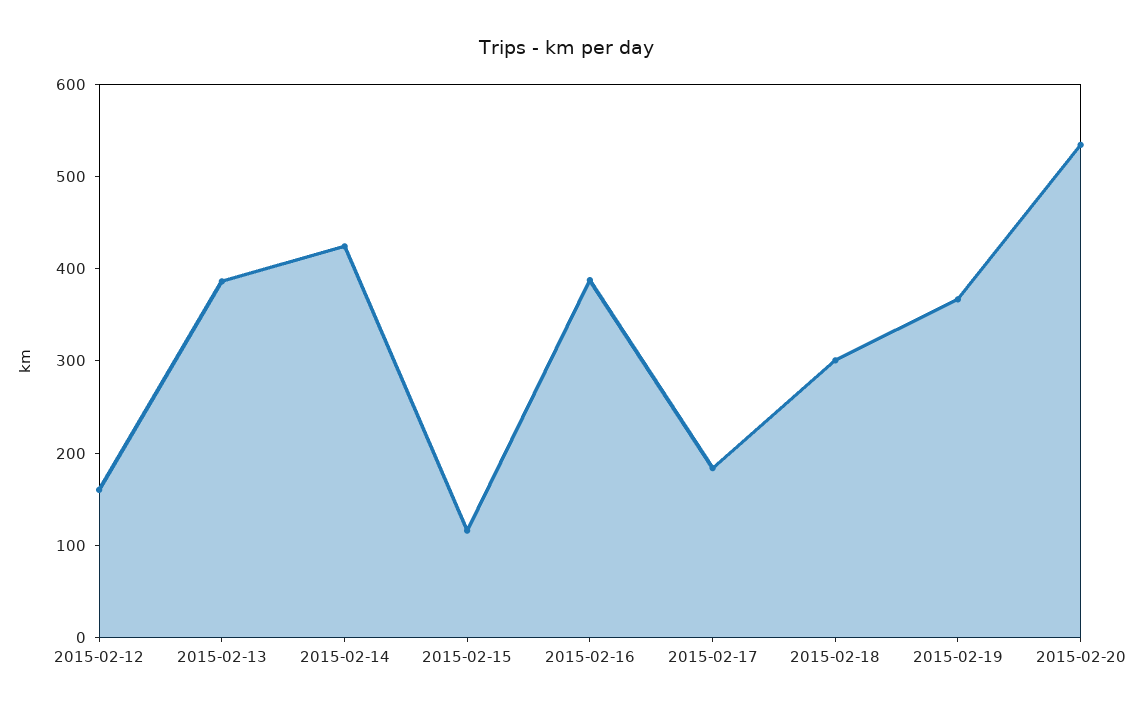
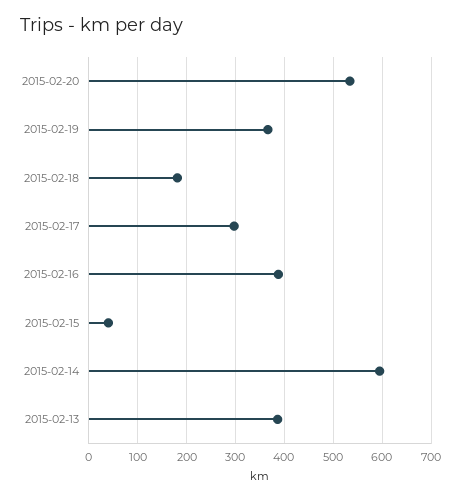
  {
-   "2015-02-12": 160,
    "2015-02-13": 380,
-   "2015-02-14": 420,
+   "2015-02-14": 600,
-   "2015-02-15": 120,
+   "2015-02-15": 40,
    "2015-02-16": 380,
-   "2015-02-17": 180,
+   "2015-02-17": 300,
-   "2015-02-18": 300,
+   "2015-02-18": 180,
    "2015-02-19": 360,
    "2015-02-20": 540
  }

